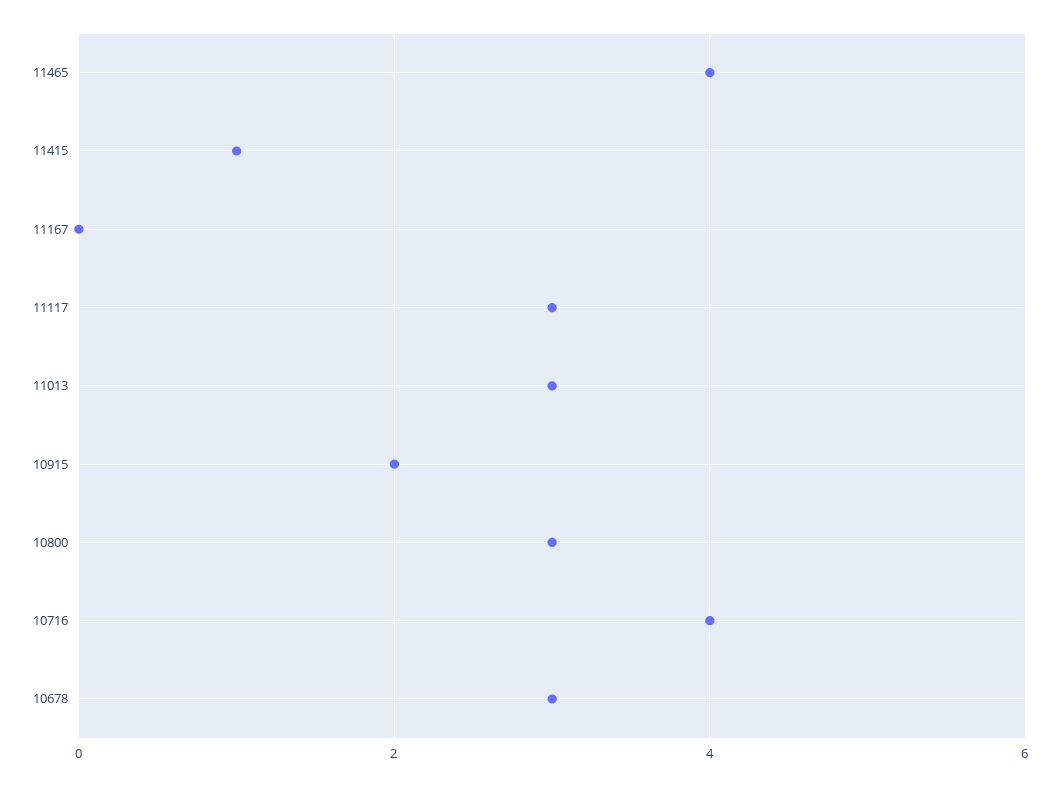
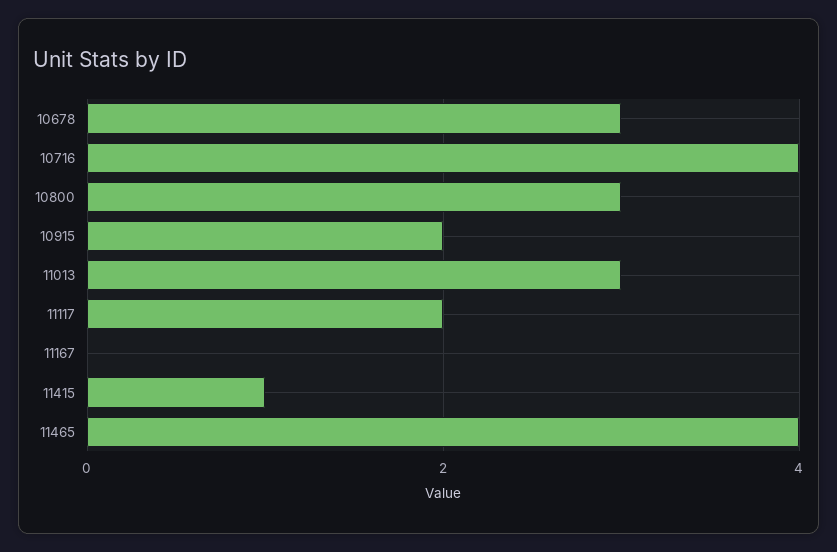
  {
    "11465": 4,
    "11415": 1,
    "11167": 0,
-   "11117": 3,
+   "11117": 2,
    "11013": 3,
    "10915": 2,
    "10800": 3,
    "10716": 4,
    "10678": 3
  }

